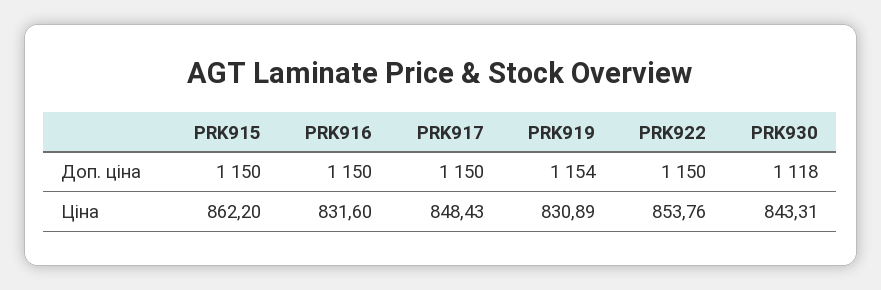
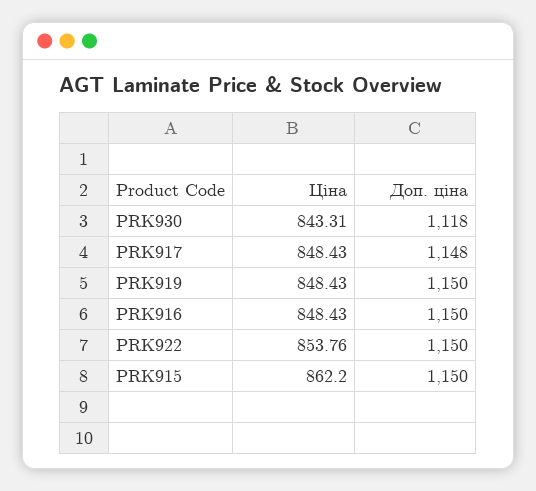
  {
    "PRK915": {
      "Доп. ціна": 1150,
      "Ціна": 862.2
    },
    "PRK916": {
      "Доп. ціна": 1150,
-     "Ціна": 831.6
+     "Ціна": 848.43
    },
    "PRK917": {
-     "Доп. ціна": 1150,
+     "Доп. ціна": 1148,
      "Ціна": 848.43
    },
    "PRK919": {
-     "Доп. ціна": 1154,
+     "Доп. ціна": 1150,
-     "Ціна": 830.89
+     "Ціна": 848.43
    },
    "PRK922": {
      "Доп. ціна": 1150,
      "Ціна": 853.76
    },
    "PRK930": {
      "Доп. ціна": 1118,
      "Ціна": 843.31
    }
  }

